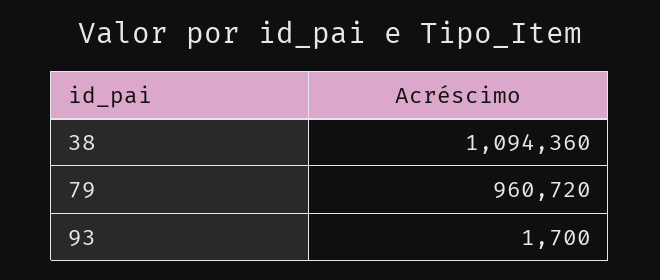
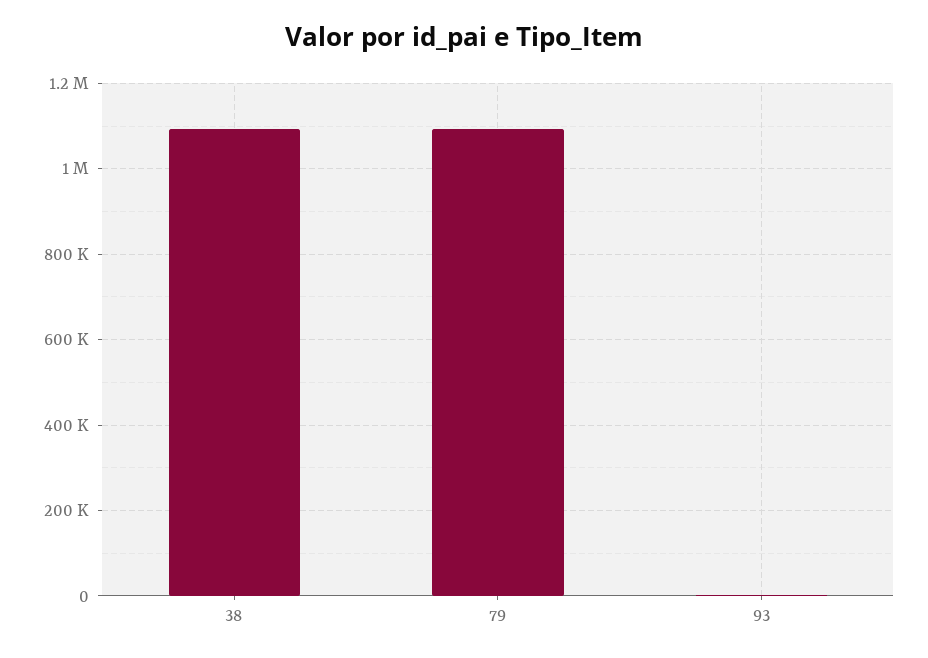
  {
    "38": 1094360,
-   "79": 960720,
+   "79": 1100000,
    "93": 1700
  }

